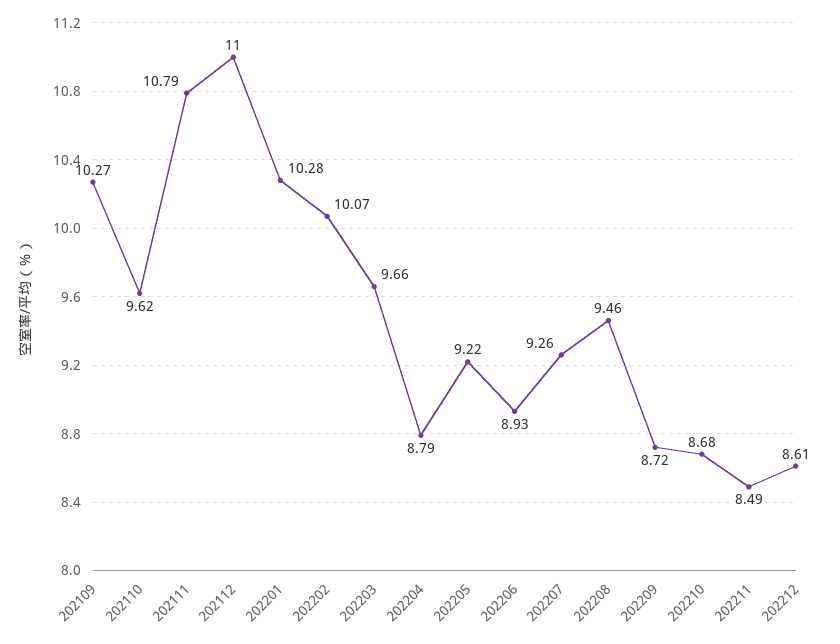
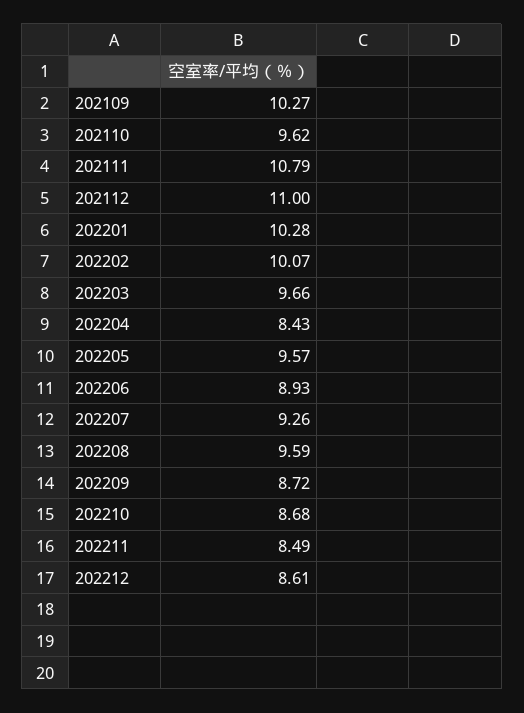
  {
    "202109": 10.27,
    "202110": 9.62,
    "202111": 10.79,
    "202112": 11,
    "202201": 10.28,
    "202202": 10.07,
    "202203": 9.66,
-   "202204": 8.79,
+   "202204": 8.43,
-   "202205": 9.22,
+   "202205": 9.57,
    "202206": 8.93,
    "202207": 9.26,
-   "202208": 9.46,
+   "202208": 9.59,
    "202209": 8.72,
    "202210": 8.68,
    "202211": 8.49,
    "202212": 8.61
  }

